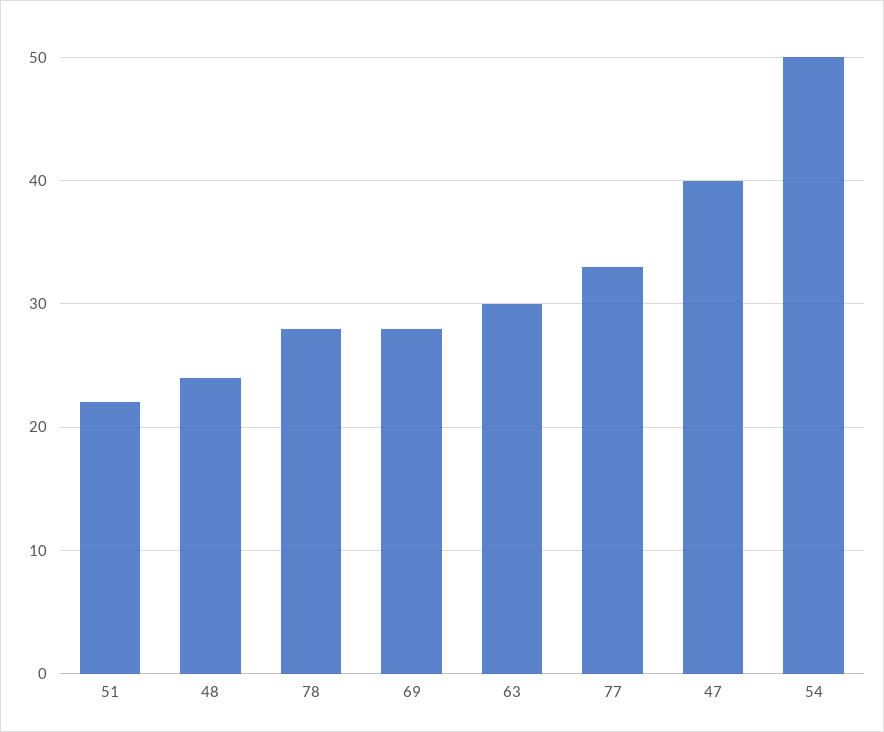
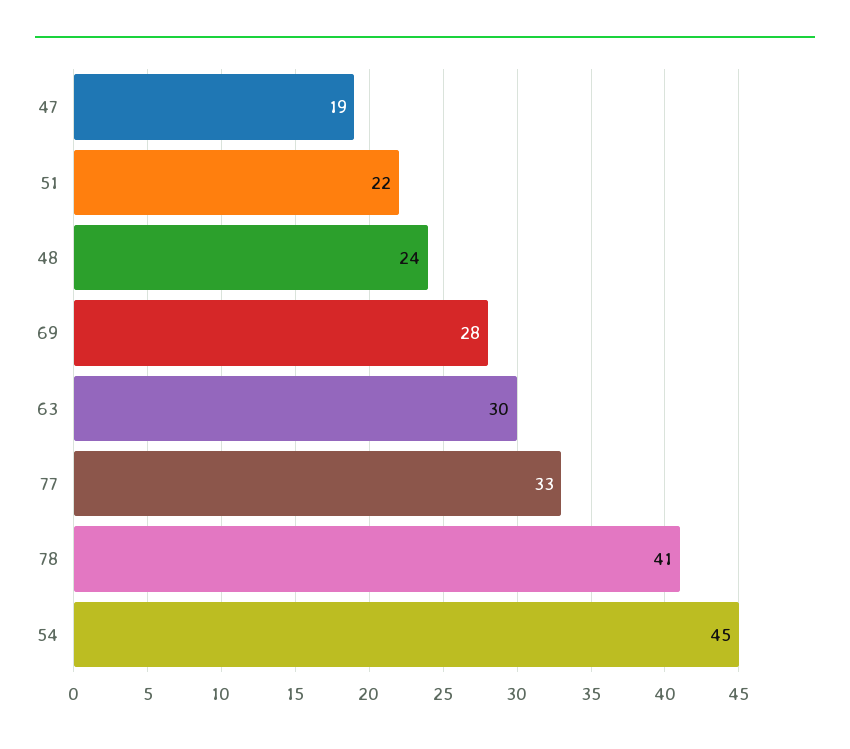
  {
    "51": 22,
    "48": 24,
-   "78": 28,
+   "78": 41,
    "69": 28,
    "63": 30,
    "77": 33,
-   "47": 40,
+   "47": 19,
-   "54": 50
+   "54": 45
  }

